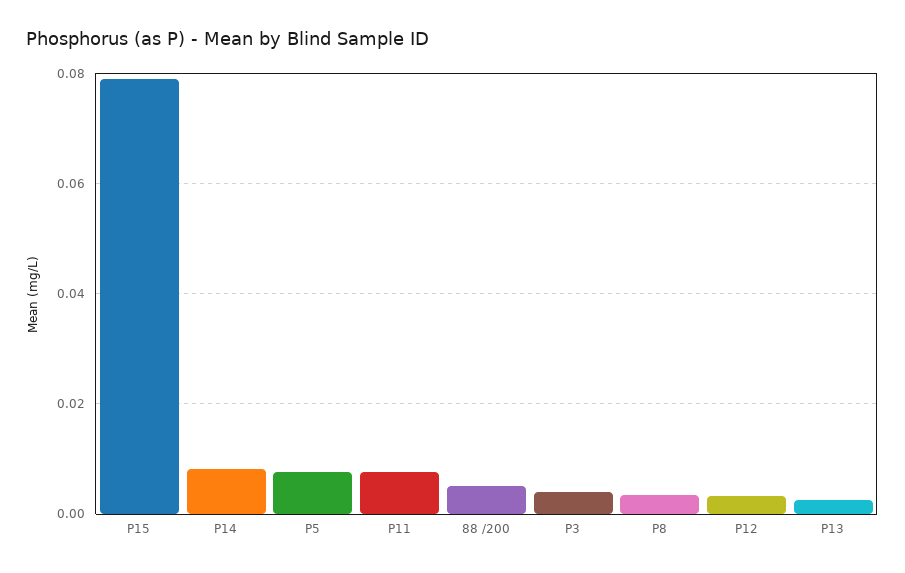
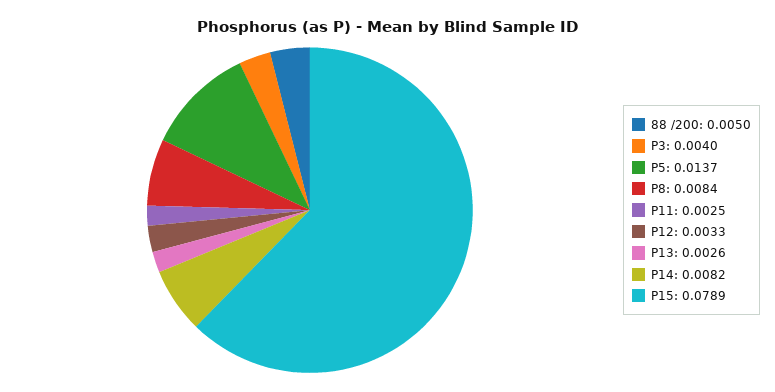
  {
    "P15": 0.0789,
    "P14": 0.0082,
-   "P5": 0.008,
+   "P5": 0.0137,
-   "P11": 0.008,
+   "P11": 0.0025,
    "88 /200": 0.005,
    "P3": 0.004,
-   "P8": 0.004,
+   "P8": 0.0084,
    "P12": 0.0033,
    "P13": 0.0026
  }

